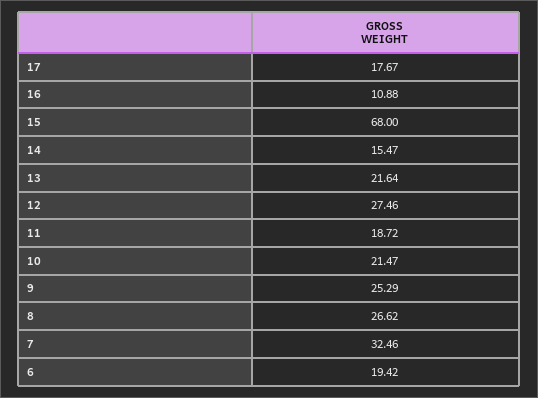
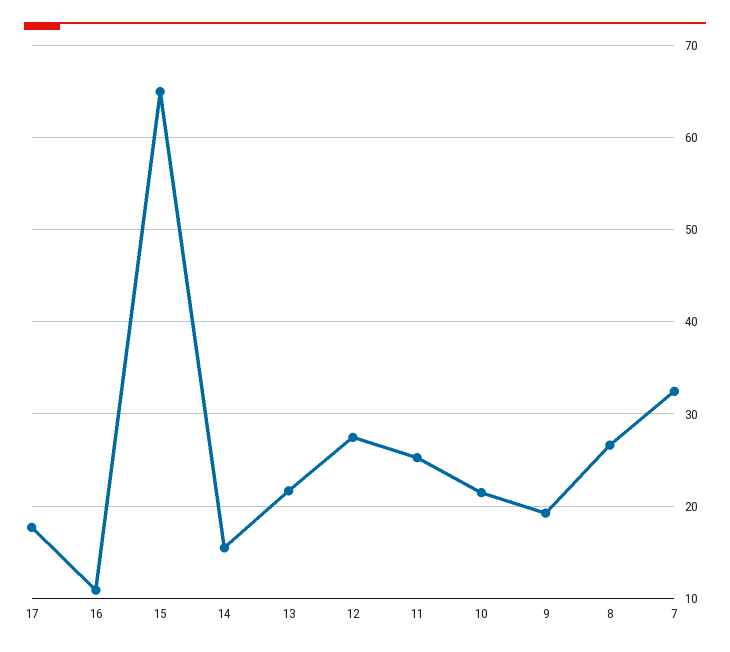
  {
    "17": 17.67,
    "16": 10.88,
-   "15": 68,
+   "15": 65,
    "14": 15.47,
    "13": 21.64,
    "12": 27.46,
-   "11": 18.72,
+   "11": 25,
    "10": 21.47,
-   "9": 25.29,
+   "9": 19,
    "8": 26.62,
-   "7": 32.46,
+   "7": 32.46
-   "6": 19.42
  }

